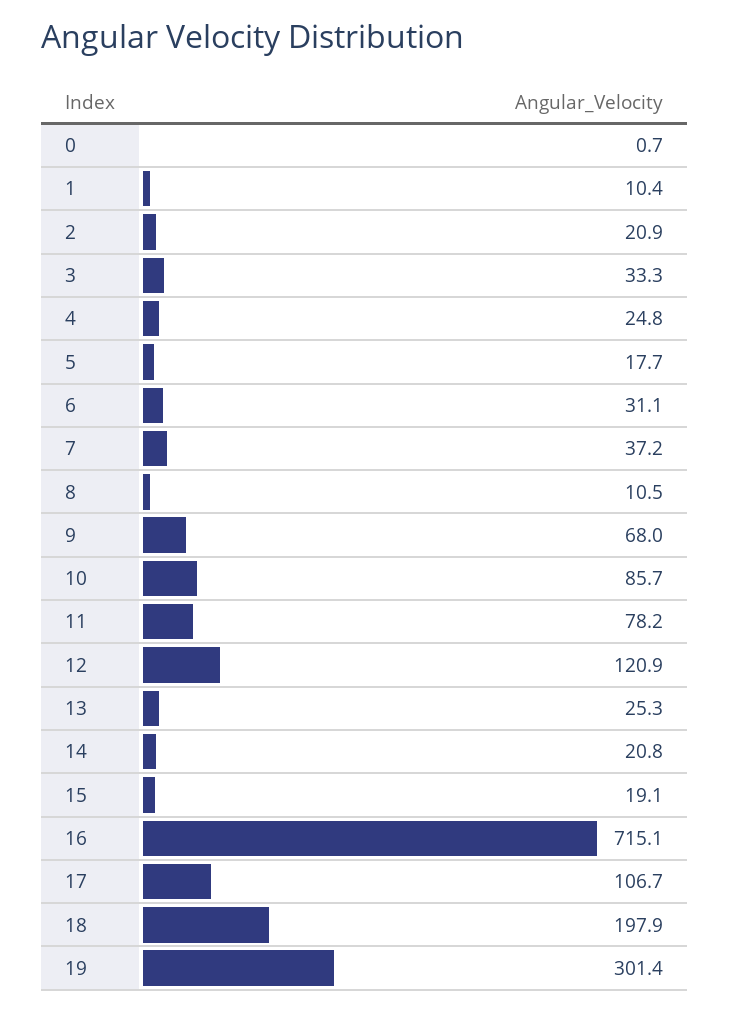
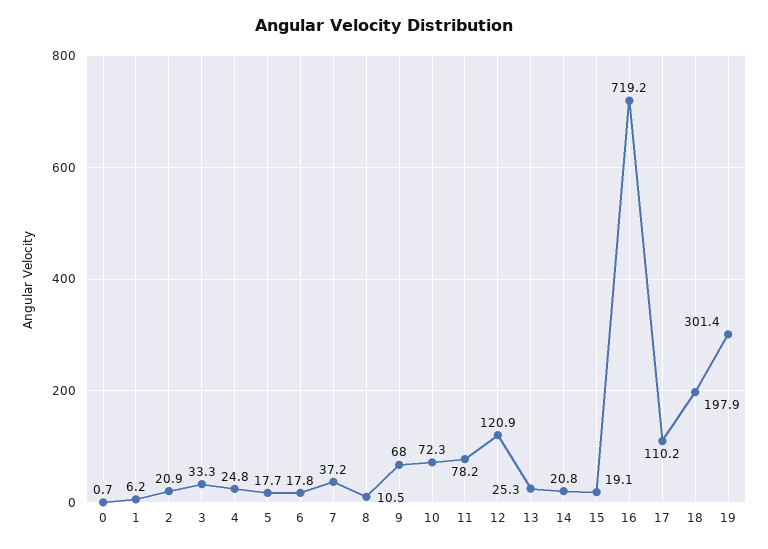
  {
    "0": 0.7,
-   "1": 10.4,
+   "1": 6.2,
    "2": 20.9,
    "3": 33.3,
    "4": 24.8,
    "5": 17.7,
-   "6": 31.1,
+   "6": 17.8,
    "7": 37.2,
    "8": 10.5,
    "9": 68,
-   "10": 85.7,
+   "10": 72.3,
    "11": 78.2,
    "12": 120.9,
    "13": 25.3,
    "14": 20.8,
    "15": 19.1,
-   "16": 715.1,
+   "16": 719.2,
-   "17": 106.7,
+   "17": 110.2,
    "18": 197.9,
    "19": 301.4
  }

